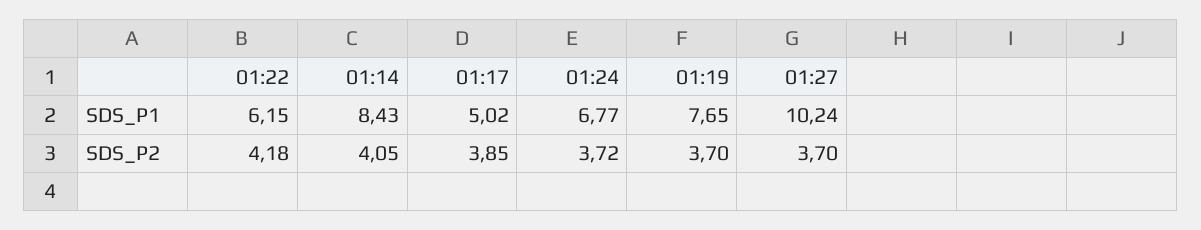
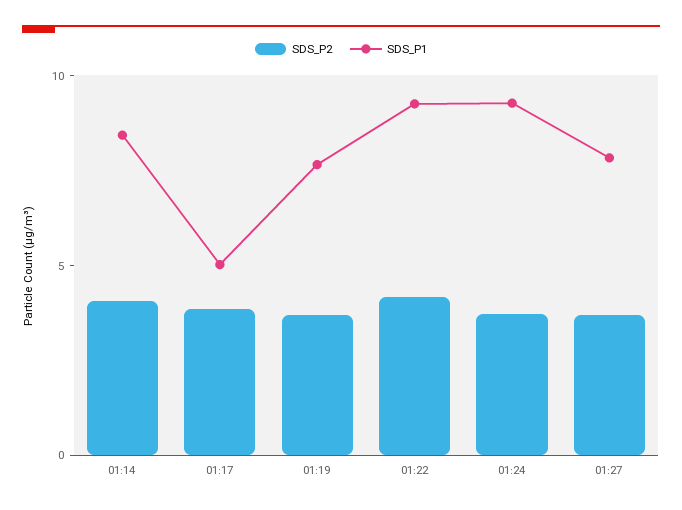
  {
    "SDS_P1": {
-     "01:22": 6.15,
+     "01:22": 9,
      "01:14": 8.43,
      "01:17": 5.02,
-     "01:24": 6.77,
+     "01:24": 9,
      "01:19": 7.65,
-     "01:27": 10.24
+     "01:27": 8
    },
    "SDS_P2": {
      "01:22": 4.18,
      "01:14": 4.05,
      "01:17": 3.85,
      "01:24": 3.72,
      "01:19": 3.7,
      "01:27": 3.7
    }
  }

